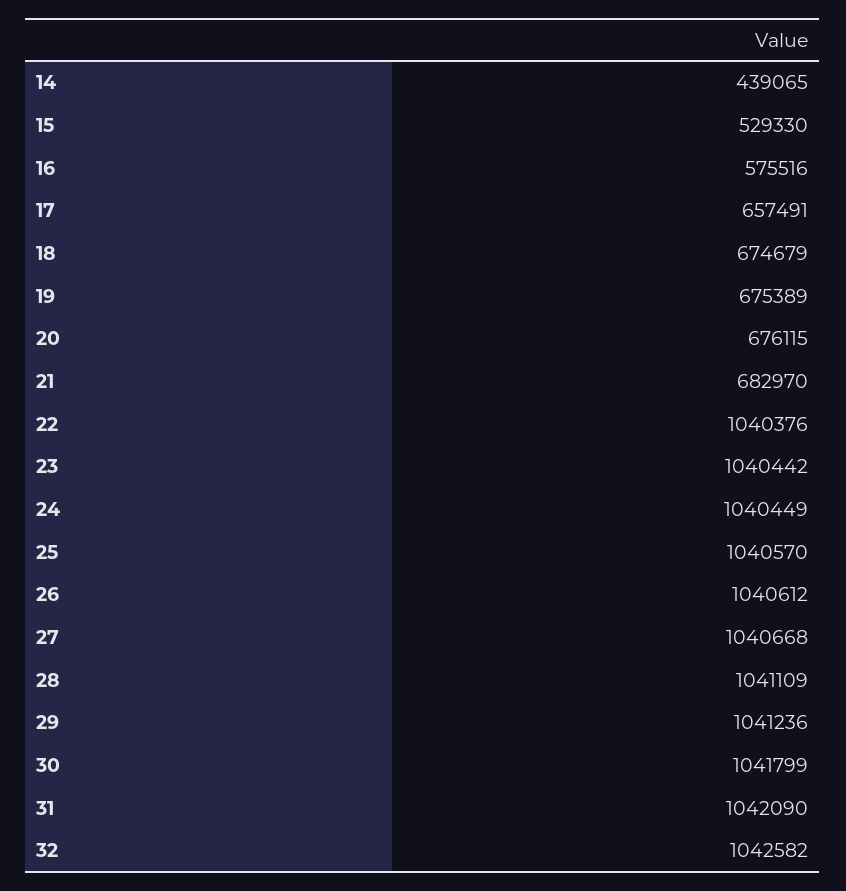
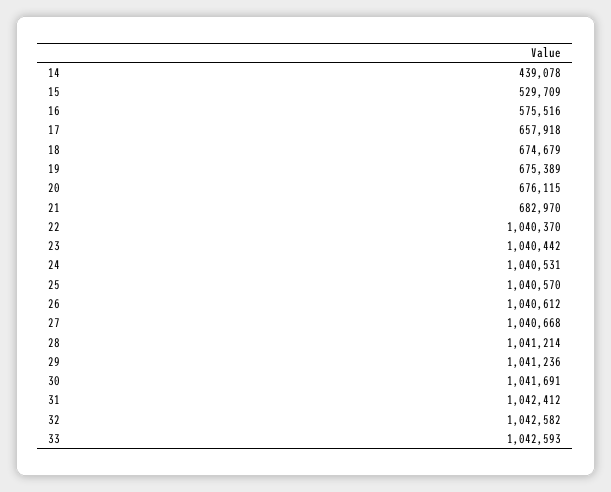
  {
-   "14": 439065,
+   "14": 439078,
-   "15": 529330,
+   "15": 529709,
    "16": 575516,
-   "17": 657491,
+   "17": 657918,
    "18": 674679,
    "19": 675389,
    "20": 676115,
    "21": 682970,
-   "22": 1040376,
+   "22": 1040370,
    "23": 1040442,
-   "24": 1040449,
+   "24": 1040531,
    "25": 1040570,
    "26": 1040612,
    "27": 1040668,
-   "28": 1041109,
+   "28": 1041214,
    "29": 1041236,
-   "30": 1041799,
+   "30": 1041691,
-   "31": 1042090,
+   "31": 1042412,
-   "32": 1042582
+   "32": 1042582,
+   "33": 1042593
  }

